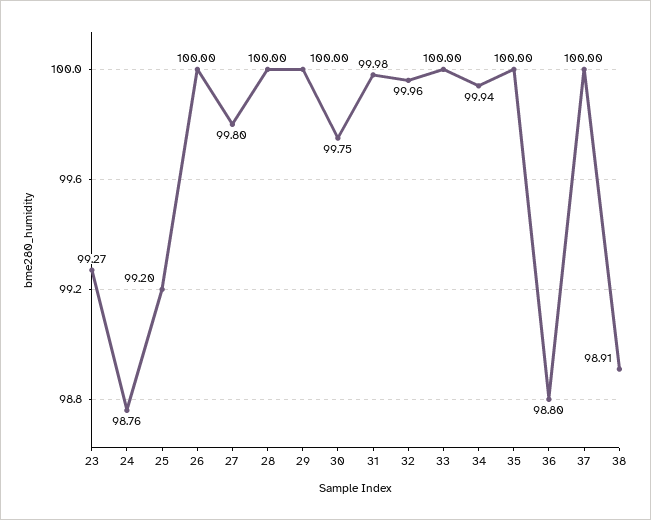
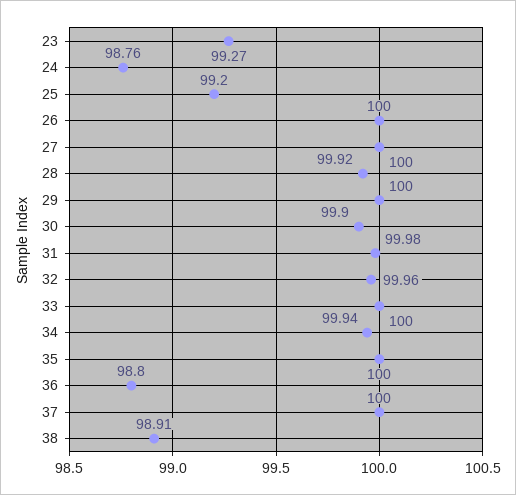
  {
    "23": 99.27,
    "24": 98.76,
    "25": 99.2,
    "26": 100,
-   "27": 99.8,
+   "27": 100,
-   "28": 100,
+   "28": 99.92,
    "29": 100,
-   "30": 99.75,
+   "30": 99.9,
    "31": 99.98,
    "32": 99.96,
    "33": 100,
    "34": 99.94,
    "35": 100,
    "36": 98.8,
    "37": 100,
    "38": 98.91
  }

